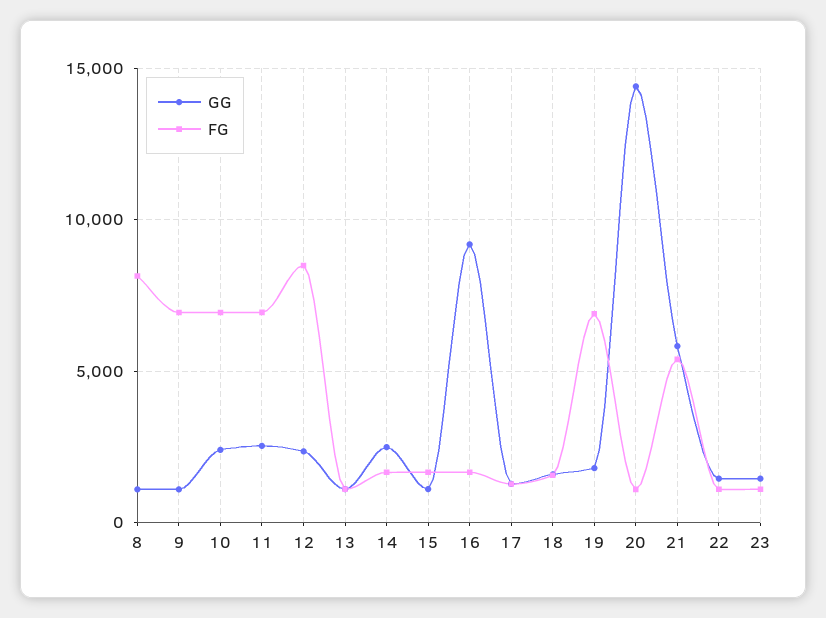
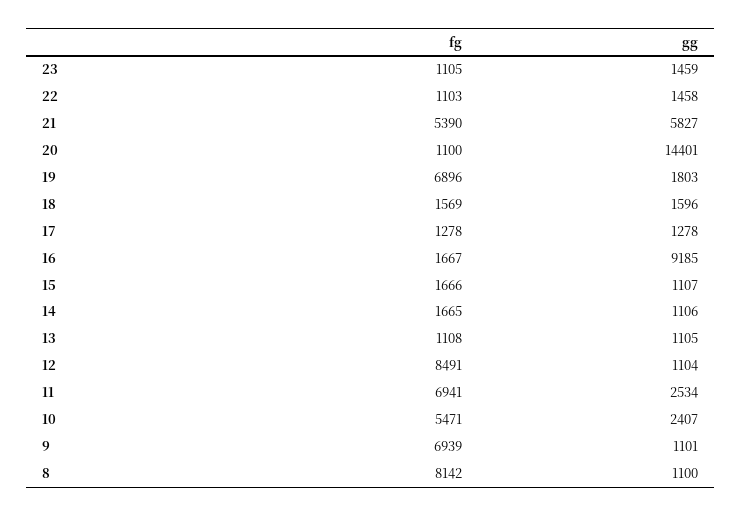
  {
    "GG": {
      "8": 1100,
      "9": 1101,
      "10": 2407,
      "11": 2534,
-     "12": 2500,
+     "12": 1104,
      "13": 1105,
-     "14": 2500,
+     "14": 1106,
      "15": 1107,
      "16": 9185,
      "17": 1278,
      "18": 1596,
      "19": 1803,
      "20": 14401,
      "21": 5827,
      "22": 1458,
      "23": 1459
    },
    "FG": {
      "8": 8142,
      "9": 6939,
-     "10": 7000,
+     "10": 5471,
      "11": 6941,
      "12": 8491,
      "13": 1108,
      "14": 1665,
      "15": 1666,
      "16": 1667,
      "17": 1278,
      "18": 1569,
      "19": 6896,
      "20": 1100,
      "21": 5390,
      "22": 1103,
      "23": 1105
    }
  }

